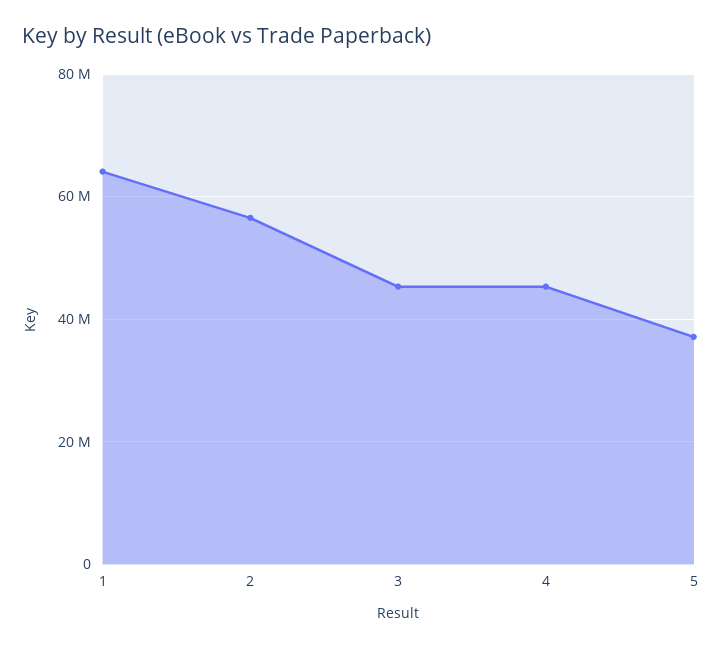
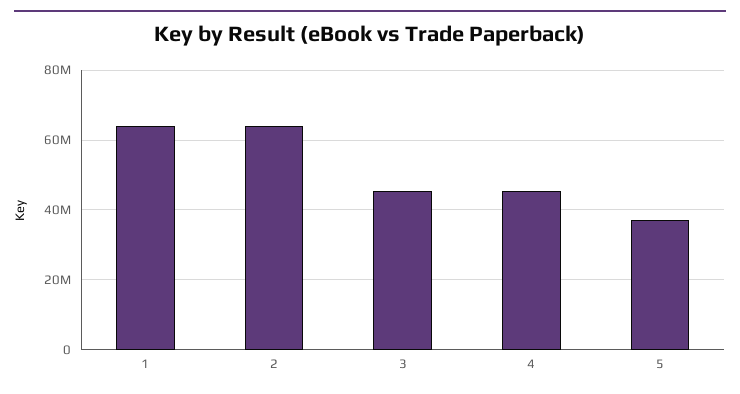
  {
    "1": 64000000,
-   "2": 56000000,
+   "2": 64000000,
    "3": 46000000,
    "4": 46000000,
    "5": 38000000
  }

